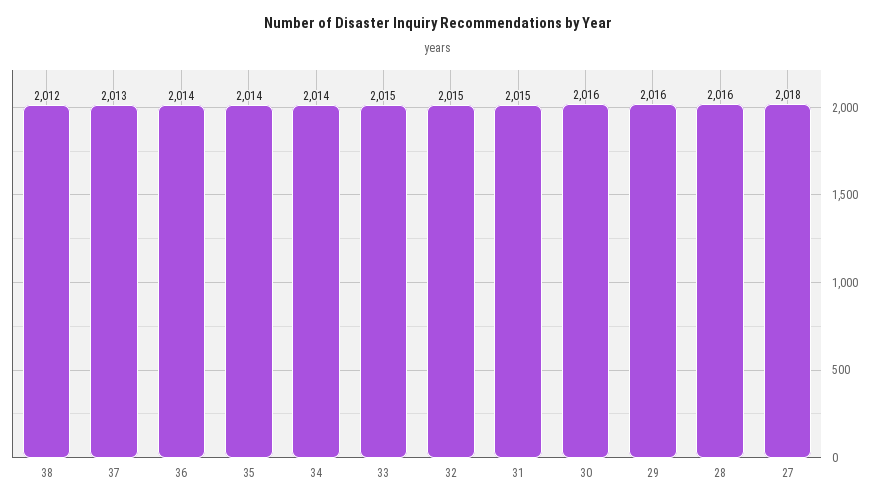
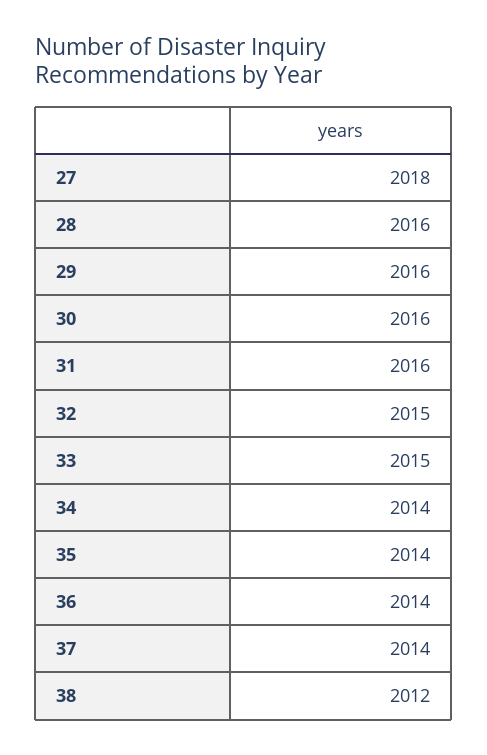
  {
    "38": 2012,
-   "37": 2013,
+   "37": 2014,
    "36": 2014,
    "35": 2014,
    "34": 2014,
    "33": 2015,
    "32": 2015,
-   "31": 2015,
+   "31": 2016,
    "30": 2016,
    "29": 2016,
    "28": 2016,
    "27": 2018
  }

